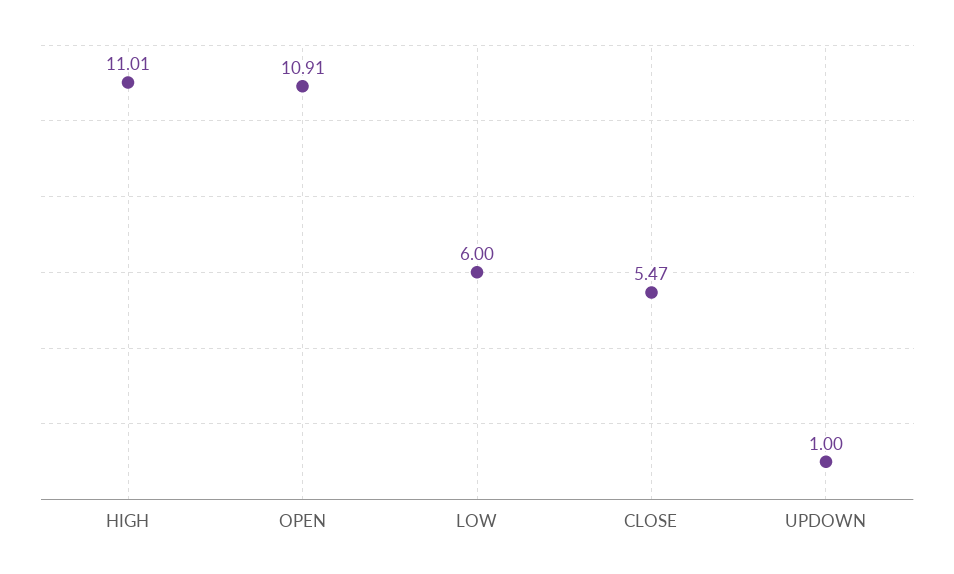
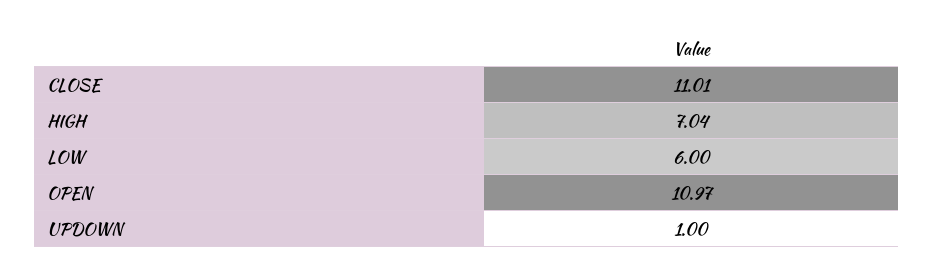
  {
-   "HIGH": 11.01,
+   "HIGH": 7.04,
-   "OPEN": 10.91,
+   "OPEN": 10.97,
    "LOW": 6,
-   "CLOSE": 5.47,
+   "CLOSE": 11.01,
    "UPDOWN": 1
  }

